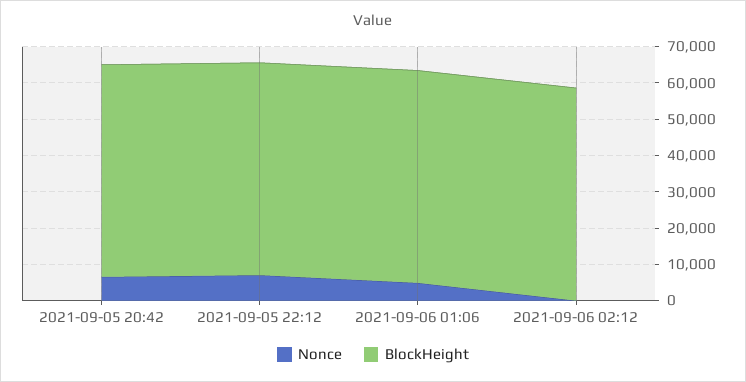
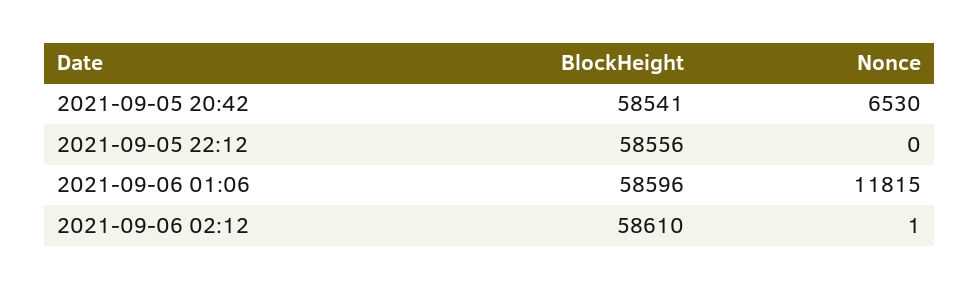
  {
    "Nonce": {
      "2021-09-05 20:42": 6530,
-     "2021-09-05 22:12": 7500,
+     "2021-09-05 22:12": 0,
-     "2021-09-06 01:06": 5000,
+     "2021-09-06 01:06": 11815,
      "2021-09-06 02:12": 1
    },
    "BlockHeight": {
      "2021-09-05 20:42": 58541,
      "2021-09-05 22:12": 58556,
      "2021-09-06 01:06": 58596,
      "2021-09-06 02:12": 58610
    }
  }

